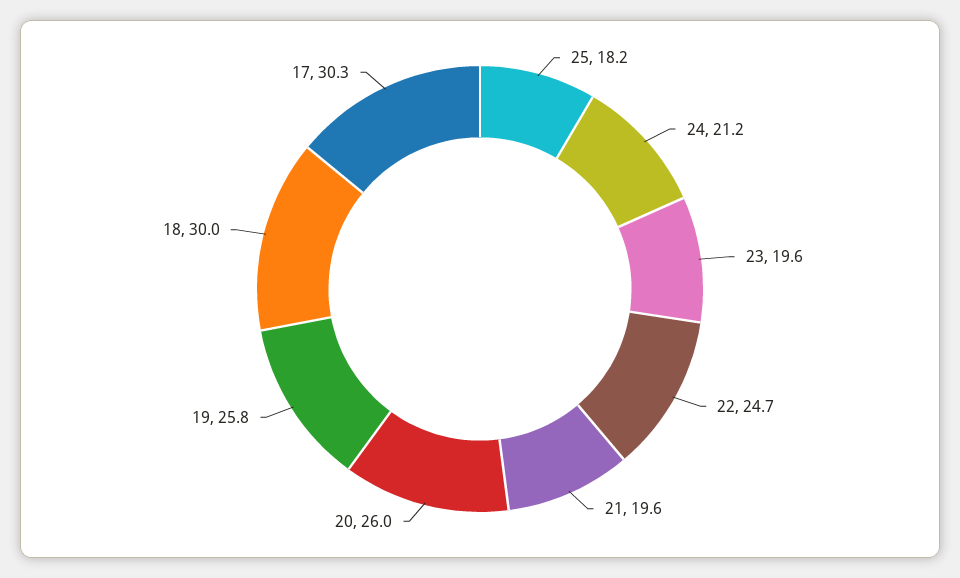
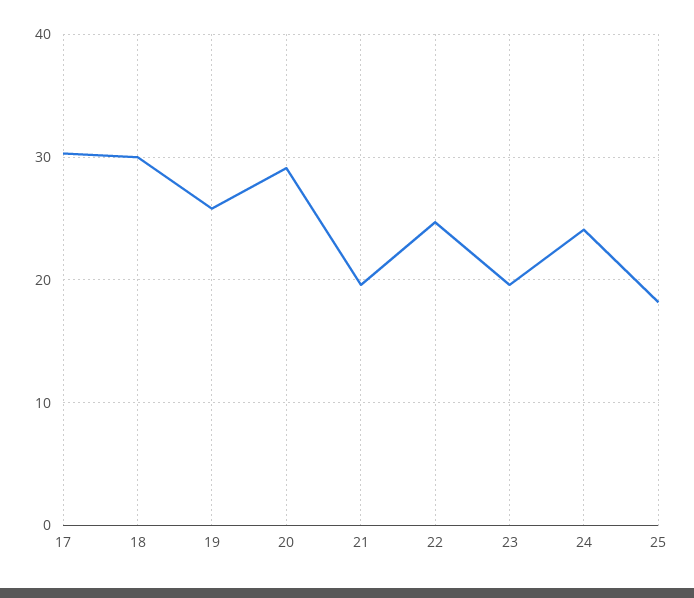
  {
    "25": 18.2,
-   "24": 21.2,
+   "24": 24,
    "23": 19.6,
    "22": 24.7,
    "21": 19.6,
-   "20": 26,
+   "20": 29,
    "19": 25.8,
    "18": 30,
    "17": 30.3
  }

